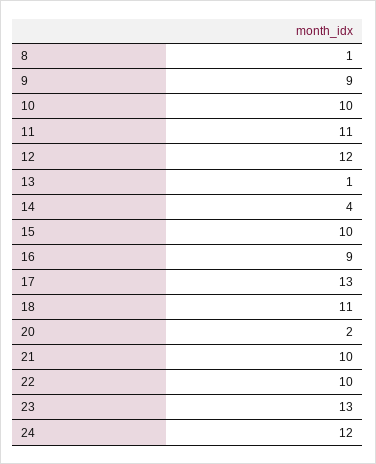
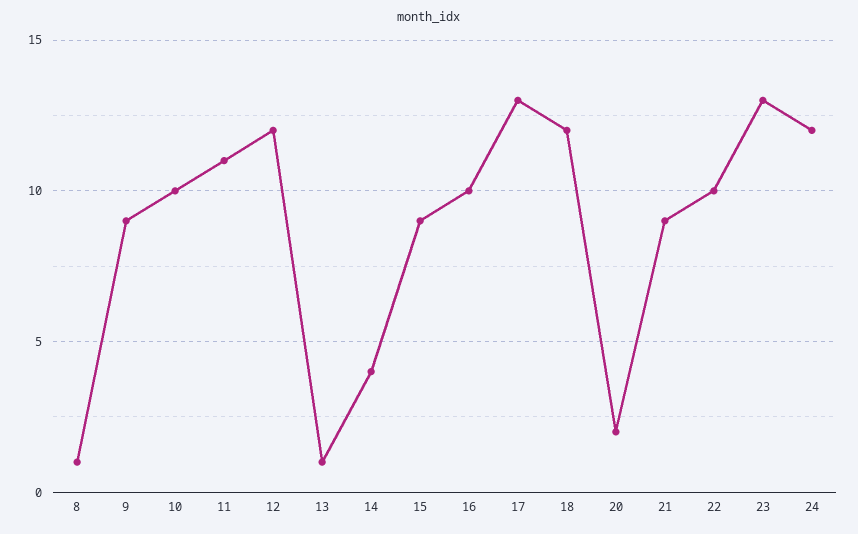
  {
    "8": 1,
    "9": 9,
    "10": 10,
    "11": 11,
    "12": 12,
    "13": 1,
    "14": 4,
-   "15": 10,
+   "15": 9,
-   "16": 9,
+   "16": 10,
    "17": 13,
-   "18": 11,
+   "18": 12,
    "20": 2,
-   "21": 10,
+   "21": 9,
    "22": 10,
    "23": 13,
    "24": 12
  }

